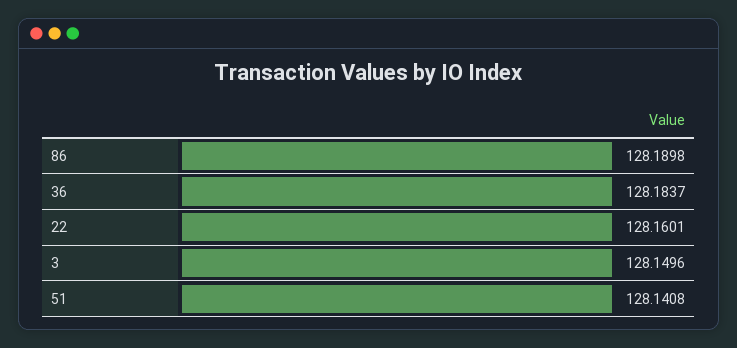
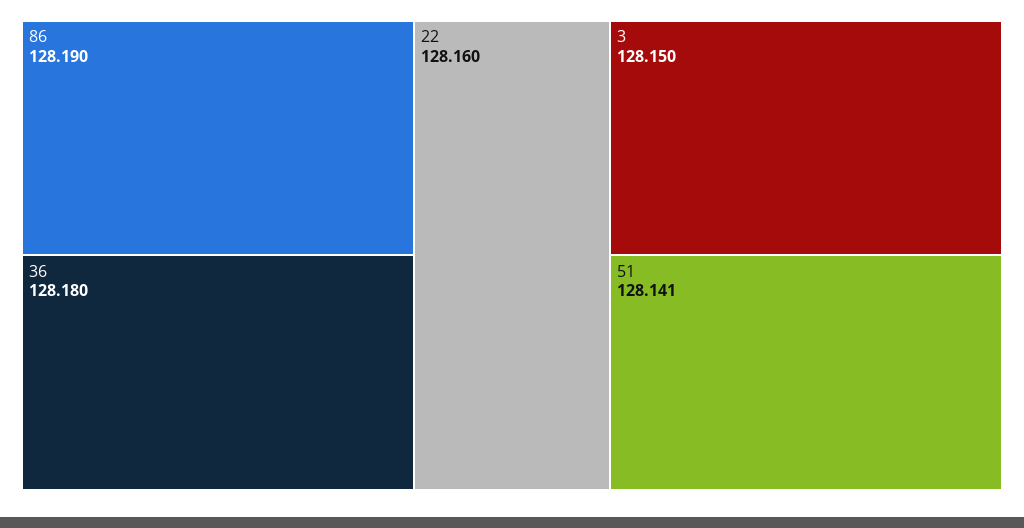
  {
    "86": 128.1898,
-   "36": 128.1837,
+   "36": 128.18,
    "22": 128.1601,
    "3": 128.1496,
    "51": 128.1408
  }

